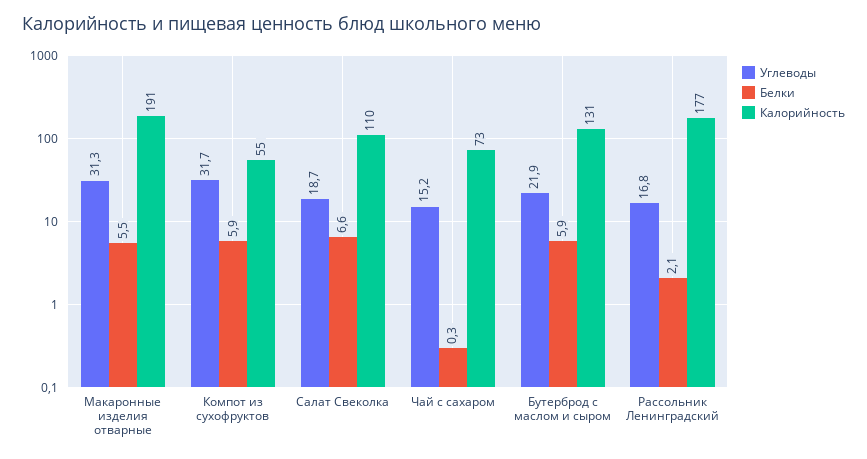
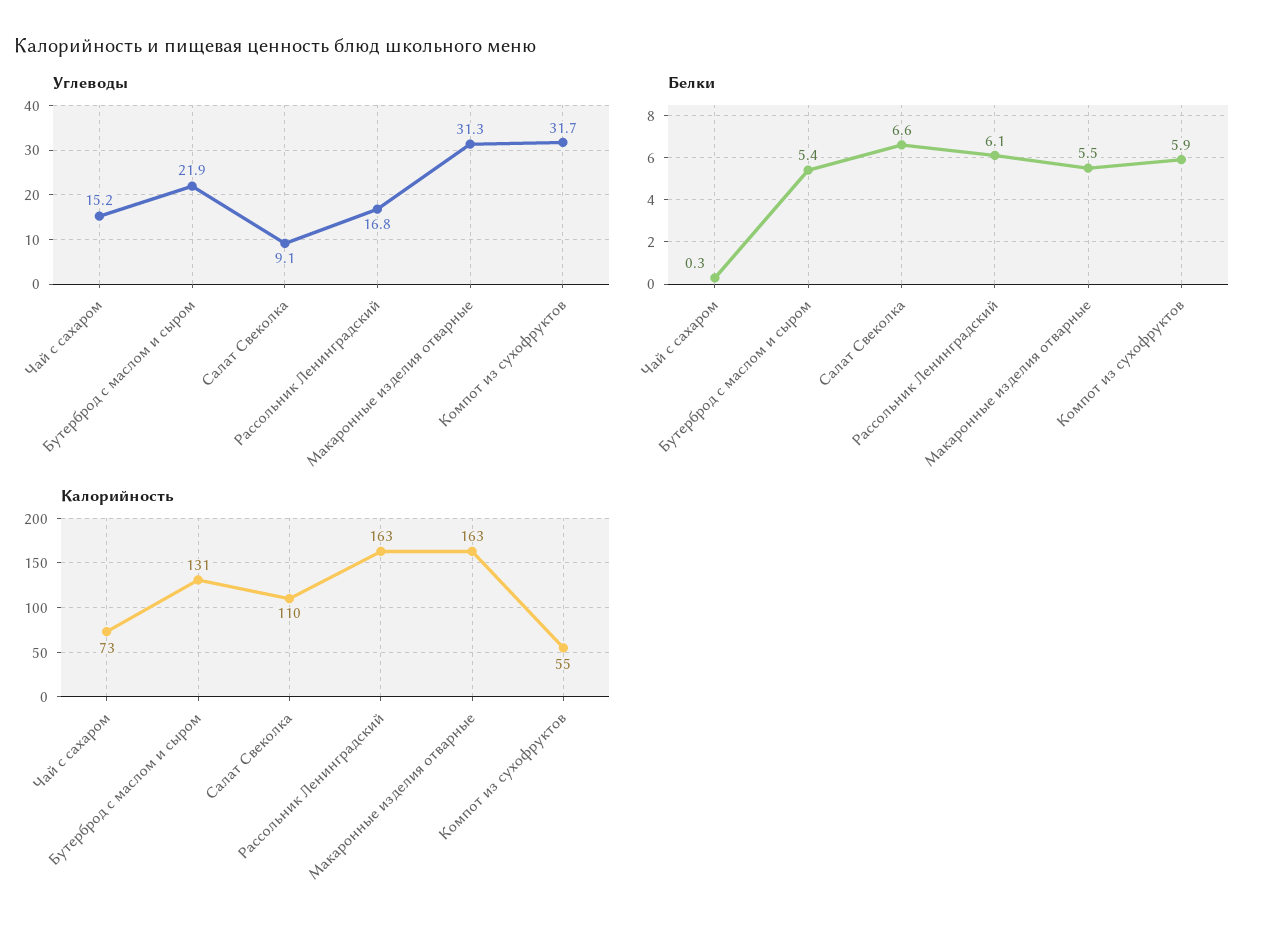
  {
    "Углеводы": {
      "Макаронные изделия отварные": 31.3,
      "Компот из сухофруктов": 31.7,
-     "Салат Свеколка": 18.7,
+     "Салат Свеколка": 9.1,
      "Чай с сахаром": 15.2,
      "Бутерброд с маслом и сыром": 21.9,
      "Рассольник Ленинградский": 16.8
    },
    "Белки": {
      "Макаронные изделия отварные": 5.5,
      "Компот из сухофруктов": 5.9,
      "Салат Свеколка": 6.6,
      "Чай с сахаром": 0.3,
-     "Бутерброд с маслом и сыром": 5.9,
+     "Бутерброд с маслом и сыром": 5.4,
-     "Рассольник Ленинградский": 2.1
+     "Рассольник Ленинградский": 6.1
    },
    "Калорийность": {
-     "Макаронные изделия отварные": 191,
+     "Макаронные изделия отварные": 163,
      "Компот из сухофруктов": 55,
      "Салат Свеколка": 110,
      "Чай с сахаром": 73,
      "Бутерброд с маслом и сыром": 131,
-     "Рассольник Ленинградский": 177
+     "Рассольник Ленинградский": 163
    }
  }

